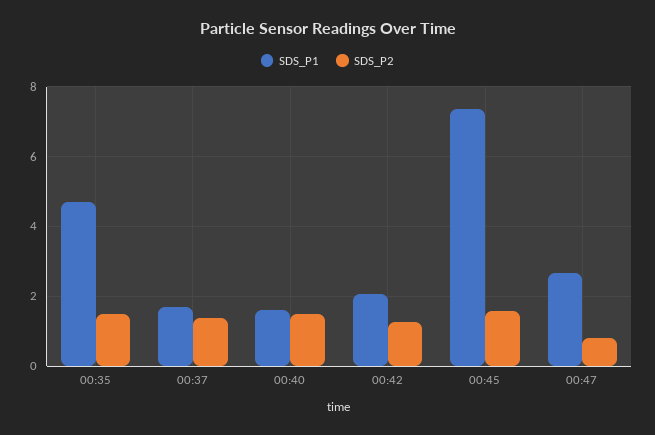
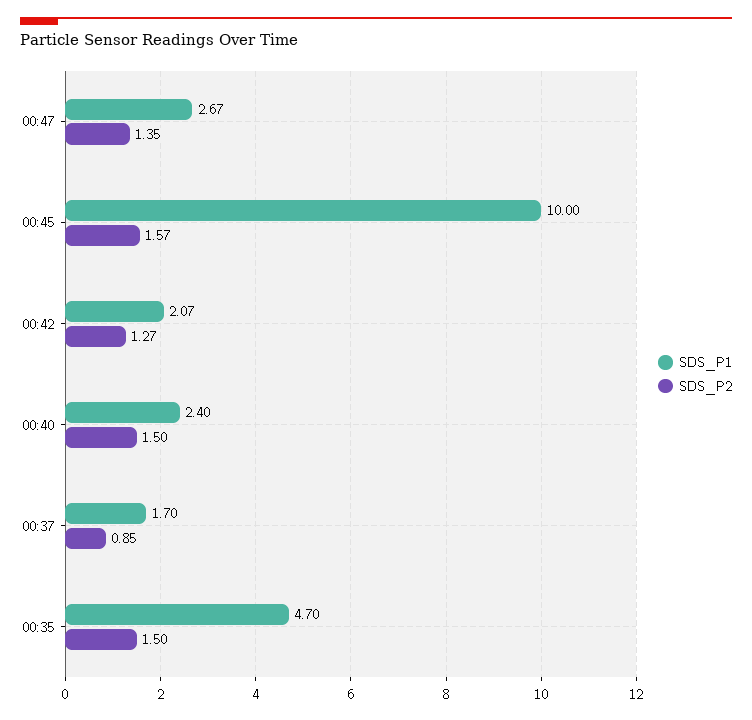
  {
    "SDS_P1": {
      "00:35": 4.7,
      "00:37": 1.7,
-     "00:40": 1.6,
+     "00:40": 2.4,
      "00:42": 2.07,
-     "00:45": 7.4,
+     "00:45": 10,
      "00:47": 2.67
    },
    "SDS_P2": {
      "00:35": 1.5,
-     "00:37": 1.4,
+     "00:37": 0.85,
      "00:40": 1.5,
      "00:42": 1.27,
      "00:45": 1.57,
-     "00:47": 0.8
+     "00:47": 1.35
    }
  }

